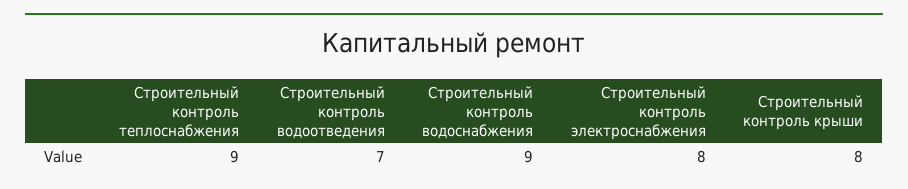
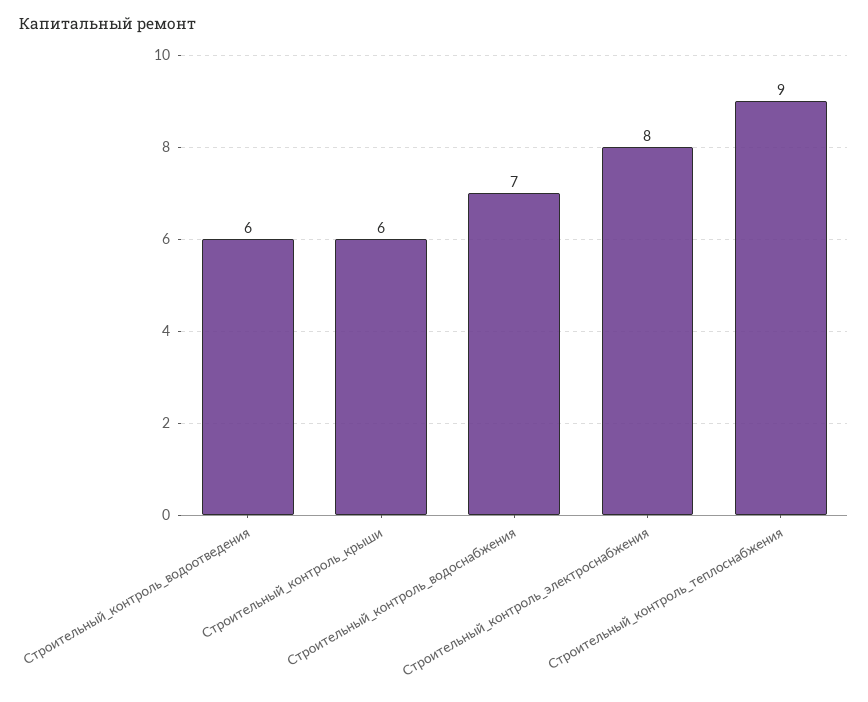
  {
    "Строительный контроль теплоснабжения": 9,
-   "Строительный контроль водоотведения": 7,
+   "Строительный контроль водоотведения": 6,
-   "Строительный контроль водоснабжения": 9,
+   "Строительный контроль водоснабжения": 7,
    "Строительный контроль электроснабжения": 8,
-   "Строительный контроль крыши": 8
+   "Строительный контроль крыши": 6
  }

